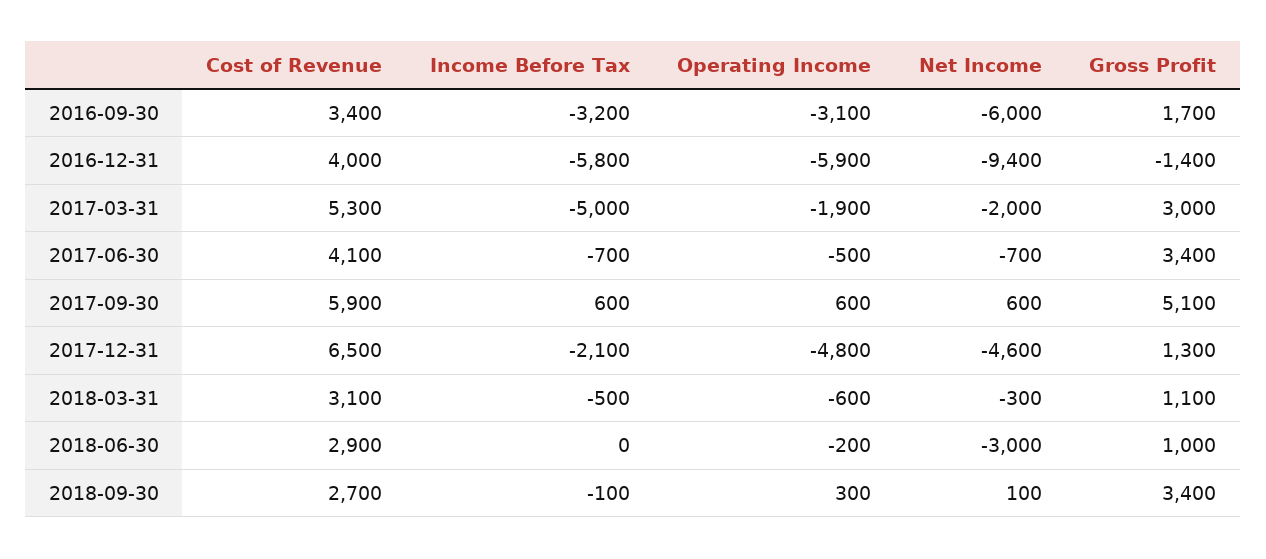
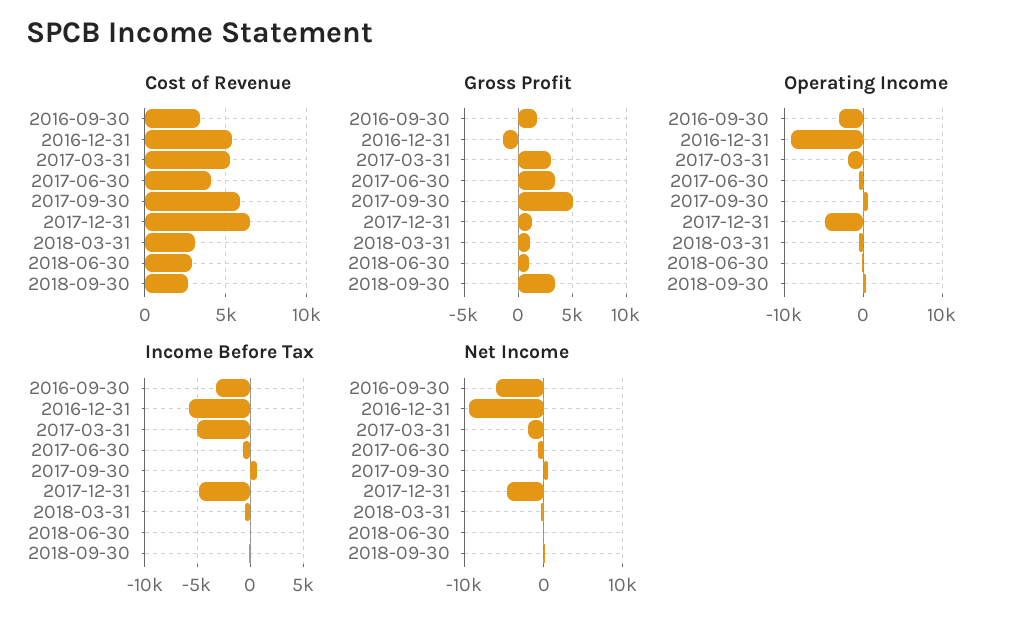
  {
    "Cost of Revenue": {
      "2016-09-30": 3400,
-     "2016-12-31": 4000,
+     "2016-12-31": 5500,
      "2017-03-31": 5300,
      "2017-06-30": 4100,
      "2017-09-30": 5900,
      "2017-12-31": 6500,
      "2018-03-31": 3100,
      "2018-06-30": 2900,
      "2018-09-30": 2700
    },
    "Income Before Tax": {
      "2016-09-30": -3200,
      "2016-12-31": -5800,
      "2017-03-31": -5000,
      "2017-06-30": -700,
      "2017-09-30": 600,
-     "2017-12-31": -2100,
+     "2017-12-31": -5000,
      "2018-03-31": -500,
      "2018-06-30": 0,
      "2018-09-30": -100
    },
    "Operating Income": {
      "2016-09-30": -3100,
-     "2016-12-31": -5900,
+     "2016-12-31": -9000,
      "2017-03-31": -1900,
      "2017-06-30": -500,
      "2017-09-30": 600,
      "2017-12-31": -4800,
      "2018-03-31": -600,
      "2018-06-30": -200,
      "2018-09-30": 300
    },
    "Net Income": {
      "2016-09-30": -6000,
      "2016-12-31": -9400,
      "2017-03-31": -2000,
      "2017-06-30": -700,
      "2017-09-30": 600,
      "2017-12-31": -4600,
      "2018-03-31": -300,
-     "2018-06-30": -3000,
+     "2018-06-30": 0,
      "2018-09-30": 100
    },
    "Gross Profit": {
      "2016-09-30": 1700,
      "2016-12-31": -1400,
      "2017-03-31": 3000,
      "2017-06-30": 3400,
      "2017-09-30": 5100,
      "2017-12-31": 1300,
      "2018-03-31": 1100,
      "2018-06-30": 1000,
      "2018-09-30": 3400
    }
  }

